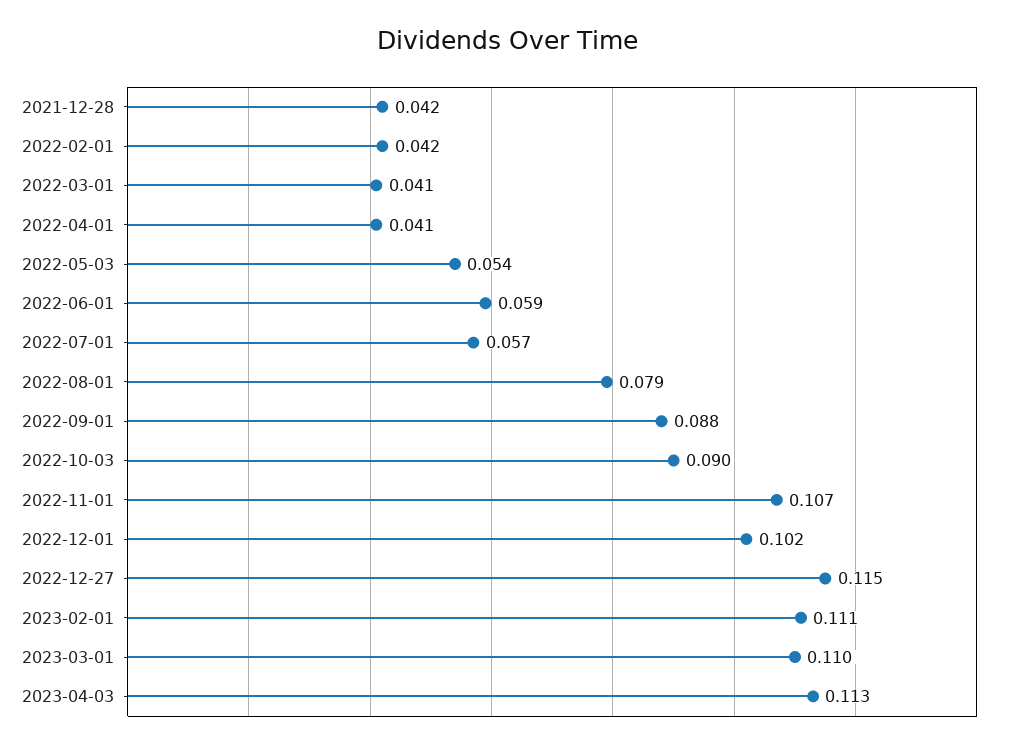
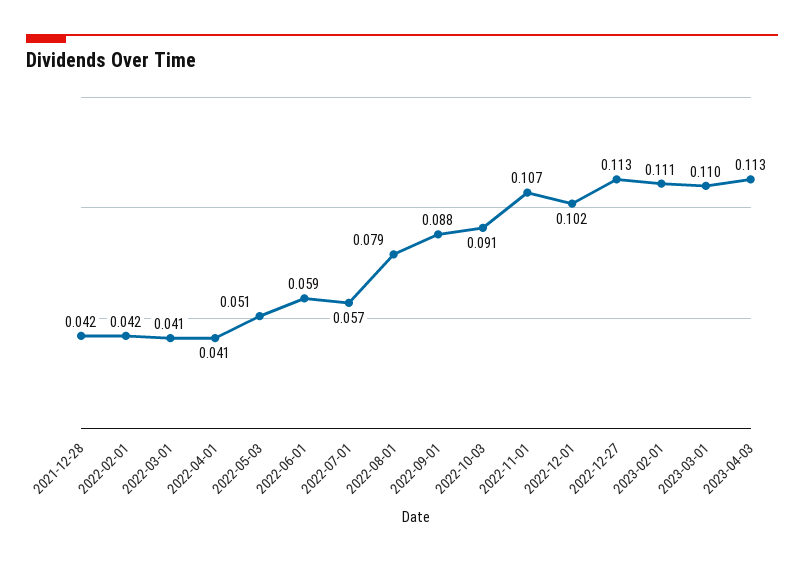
  {
    "2021-12-28": 0.042,
    "2022-02-01": 0.042,
    "2022-03-01": 0.041,
    "2022-04-01": 0.041,
-   "2022-05-03": 0.054,
+   "2022-05-03": 0.051,
    "2022-06-01": 0.059,
    "2022-07-01": 0.057,
    "2022-08-01": 0.079,
    "2022-09-01": 0.088,
-   "2022-10-03": 0.09,
+   "2022-10-03": 0.091,
    "2022-11-01": 0.107,
    "2022-12-01": 0.102,
-   "2022-12-27": 0.115,
+   "2022-12-27": 0.113,
    "2023-02-01": 0.111,
    "2023-03-01": 0.11,
    "2023-04-03": 0.113
  }

